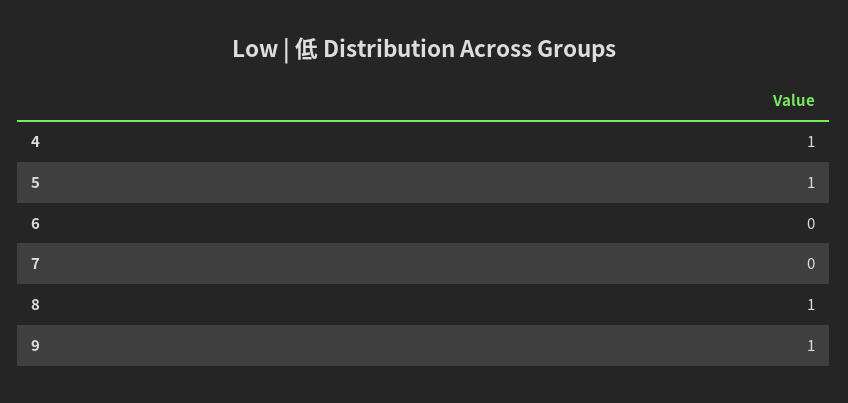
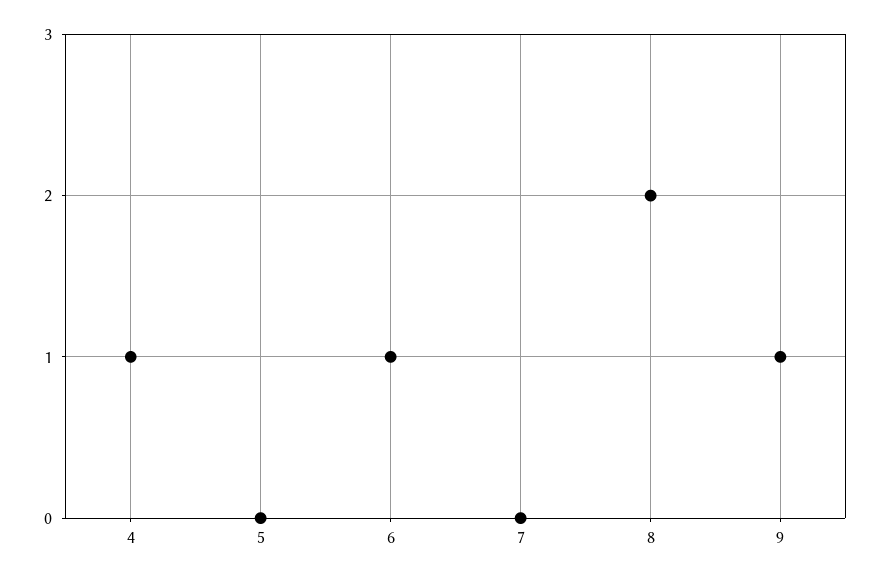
  {
    "4": 1,
-   "5": 1,
+   "5": 0,
-   "6": 0,
+   "6": 1,
    "7": 0,
-   "8": 1,
+   "8": 2,
    "9": 1
  }

